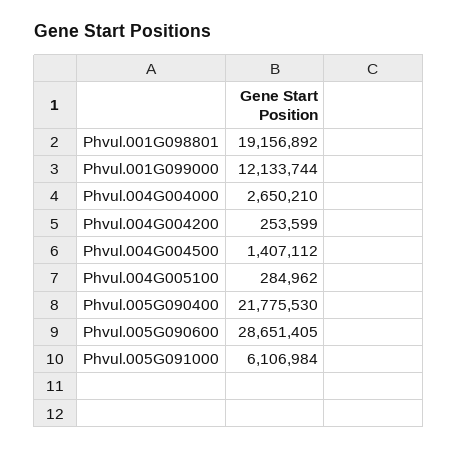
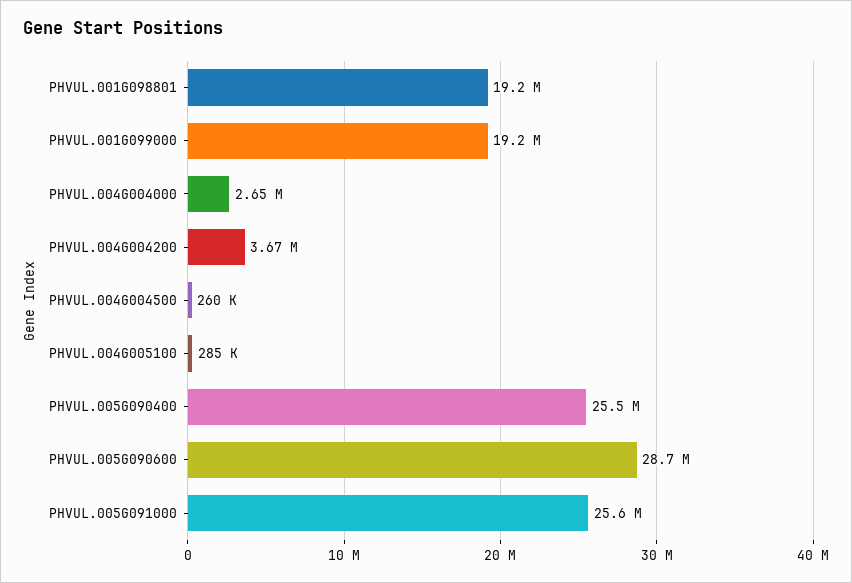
  {
    "Phvul.001G098801": 19156892,
-   "Phvul.001G099000": 12133744,
+   "Phvul.001G099000": 19200000,
    "Phvul.004G004000": 2650210,
-   "Phvul.004G004200": 253599,
+   "Phvul.004G004200": 3670000,
-   "Phvul.004G004500": 1407112,
+   "Phvul.004G004500": 260000,
    "Phvul.004G005100": 284962,
-   "Phvul.005G090400": 21775530,
+   "Phvul.005G090400": 25500000,
    "Phvul.005G090600": 28651405,
-   "Phvul.005G091000": 6106984
+   "Phvul.005G091000": 25600000
  }

